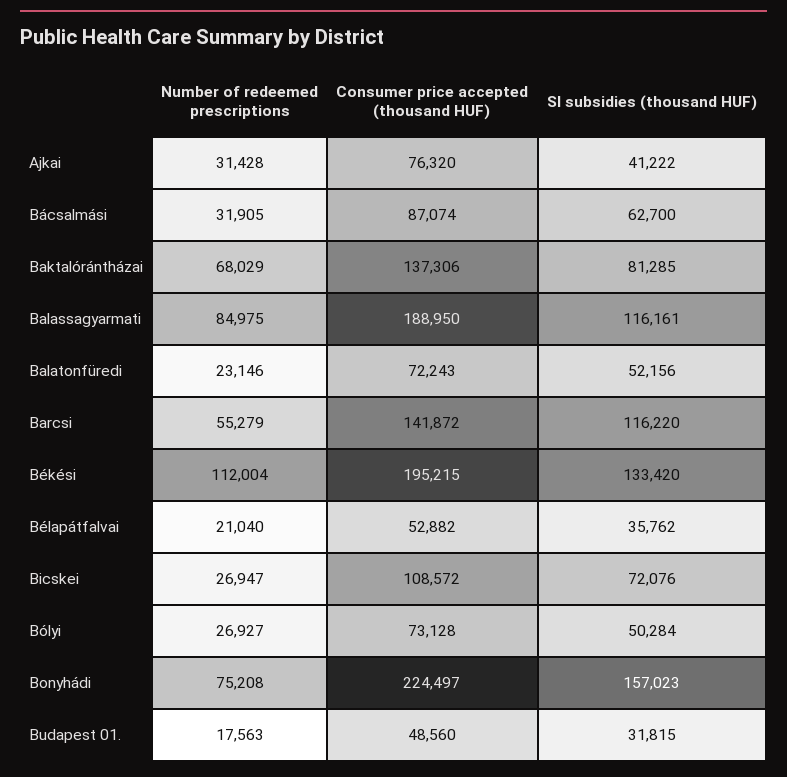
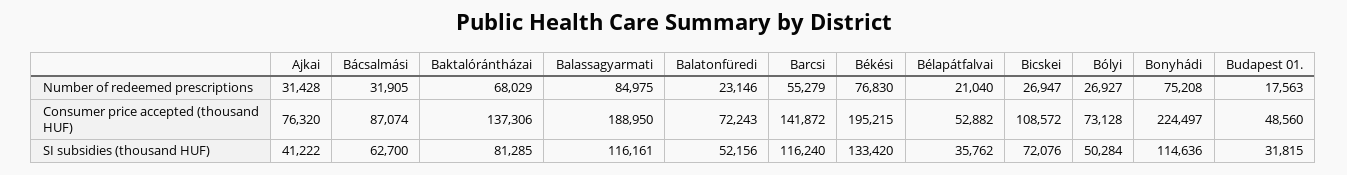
  {
    "Number of redeemed prescriptions": {
      "Ajkai": 31428,
      "Bácsalmási": 31905,
      "Baktalórántházai": 68029,
      "Balassagyarmati": 84975,
      "Balatonfüredi": 23146,
      "Barcsi": 55279,
-     "Békési": 112004,
+     "Békési": 76830,
      "Bélapátfalvai": 21040,
      "Bicskei": 26947,
      "Bólyi": 26927,
      "Bonyhádi": 75208,
      "Budapest 01.": 17563
    },
    "Consumer price accepted (thousand HUF)": {
      "Ajkai": 76320,
      "Bácsalmási": 87074,
      "Baktalórántházai": 137306,
      "Balassagyarmati": 188950,
      "Balatonfüredi": 72243,
      "Barcsi": 141872,
      "Békési": 195215,
      "Bélapátfalvai": 52882,
      "Bicskei": 108572,
      "Bólyi": 73128,
      "Bonyhádi": 224497,
      "Budapest 01.": 48560
    },
    "SI subsidies (thousand HUF)": {
      "Ajkai": 41222,
      "Bácsalmási": 62700,
      "Baktalórántházai": 81285,
      "Balassagyarmati": 116161,
      "Balatonfüredi": 52156,
-     "Barcsi": 116220,
+     "Barcsi": 116240,
      "Békési": 133420,
      "Bélapátfalvai": 35762,
      "Bicskei": 72076,
      "Bólyi": 50284,
-     "Bonyhádi": 157023,
+     "Bonyhádi": 114636,
      "Budapest 01.": 31815
    }
  }

